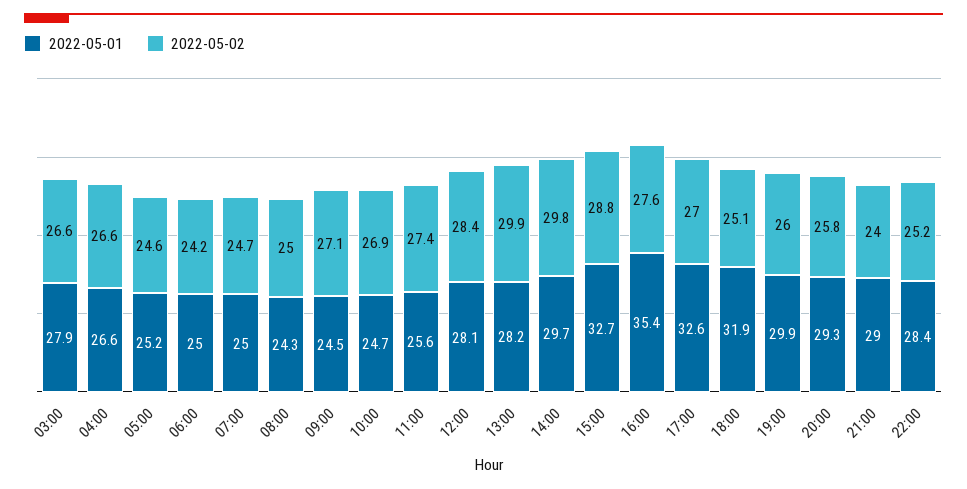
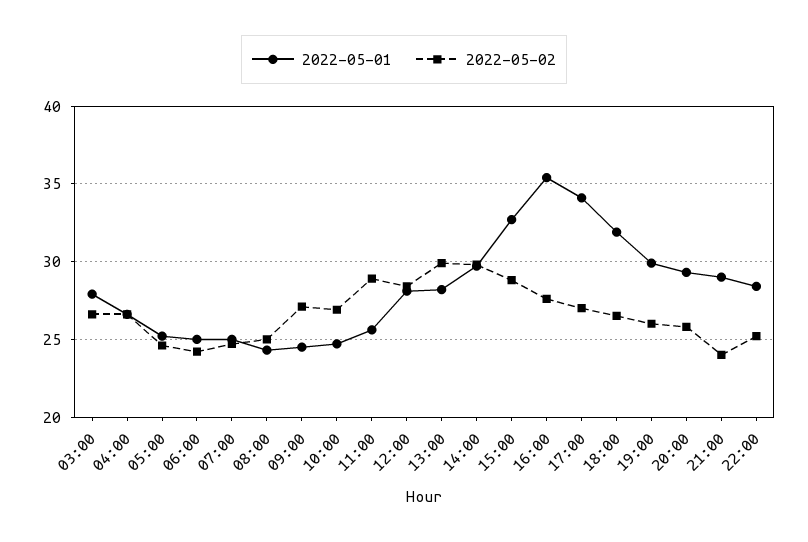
  {
    "2022-05-01": {
      "03:00": 27.9,
      "04:00": 26.6,
      "05:00": 25.2,
      "06:00": 25,
      "07:00": 25,
      "08:00": 24.3,
      "09:00": 24.5,
      "10:00": 24.7,
      "11:00": 25.6,
      "12:00": 28.1,
      "13:00": 28.2,
      "14:00": 29.7,
      "15:00": 32.7,
      "16:00": 35.4,
-     "17:00": 32.6,
+     "17:00": 34,
      "18:00": 31.9,
      "19:00": 29.9,
      "20:00": 29.3,
      "21:00": 29,
      "22:00": 28.4
    },
    "2022-05-02": {
      "03:00": 26.6,
      "04:00": 26.6,
      "05:00": 24.6,
      "06:00": 24.2,
      "07:00": 24.7,
      "08:00": 25,
      "09:00": 27.1,
      "10:00": 26.9,
-     "11:00": 27.4,
+     "11:00": 29,
      "12:00": 28.4,
      "13:00": 29.9,
      "14:00": 29.8,
      "15:00": 28.8,
      "16:00": 27.6,
      "17:00": 27,
-     "18:00": 25.1,
+     "18:00": 26.5,
      "19:00": 26,
      "20:00": 25.8,
      "21:00": 24,
      "22:00": 25.2
    }
  }

